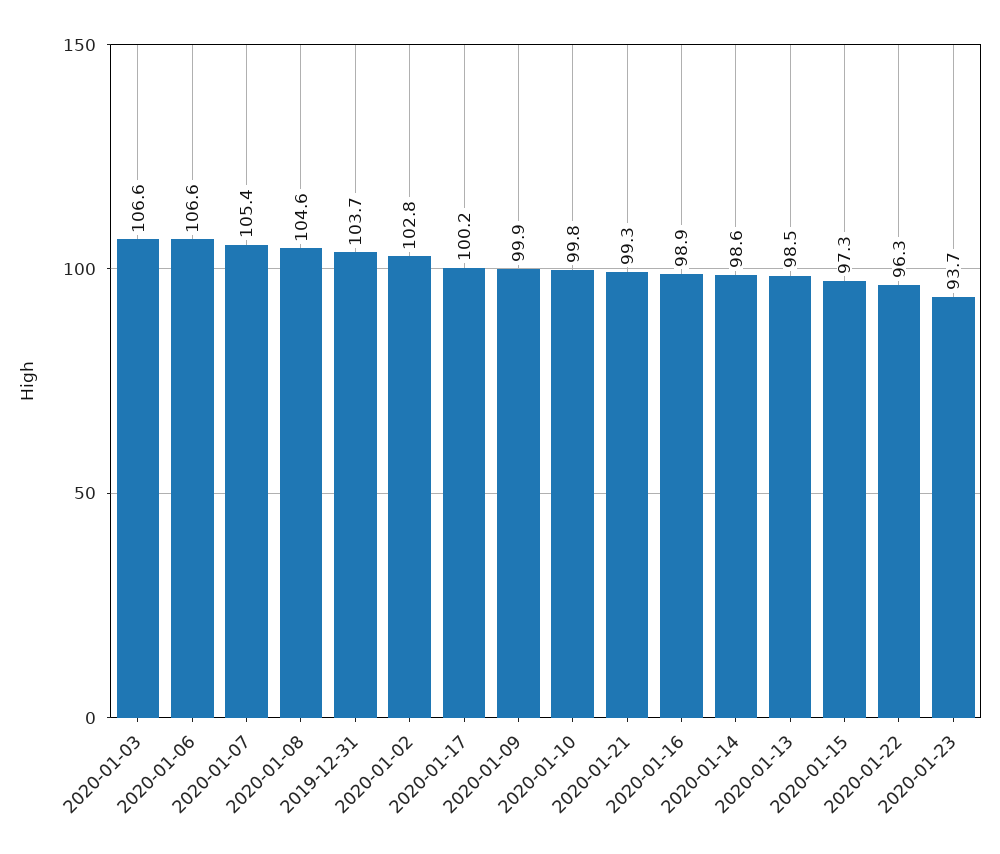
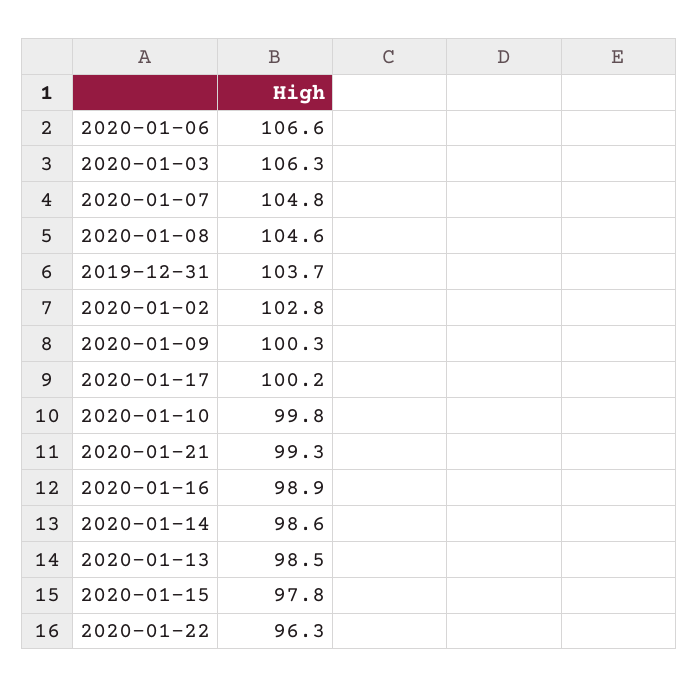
  {
-   "2020-01-03": 106.6,
+   "2020-01-03": 106.3,
    "2020-01-06": 106.6,
-   "2020-01-07": 105.4,
+   "2020-01-07": 104.8,
    "2020-01-08": 104.6,
    "2019-12-31": 103.7,
    "2020-01-02": 102.8,
    "2020-01-17": 100.2,
-   "2020-01-09": 99.9,
+   "2020-01-09": 100.3,
    "2020-01-10": 99.8,
    "2020-01-21": 99.3,
    "2020-01-16": 98.9,
    "2020-01-14": 98.6,
    "2020-01-13": 98.5,
-   "2020-01-15": 97.3,
+   "2020-01-15": 97.8,
-   "2020-01-22": 96.3,
+   "2020-01-22": 96.3
-   "2020-01-23": 93.7
  }

